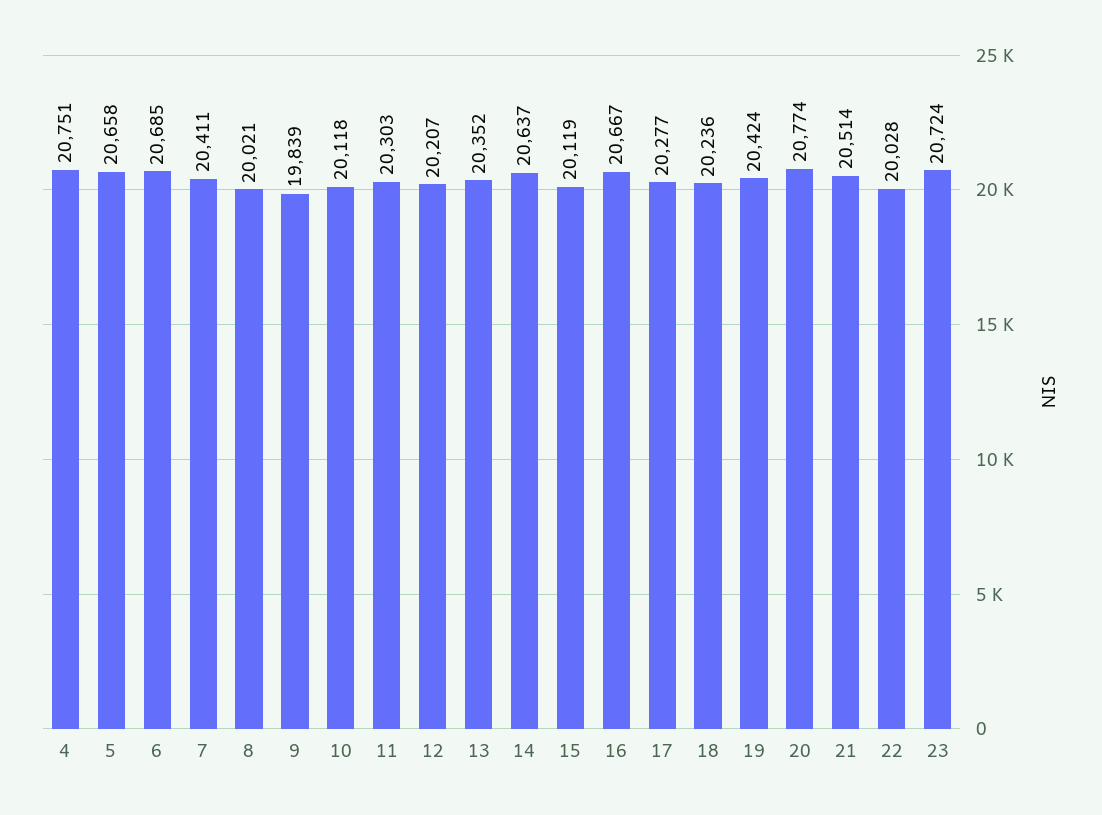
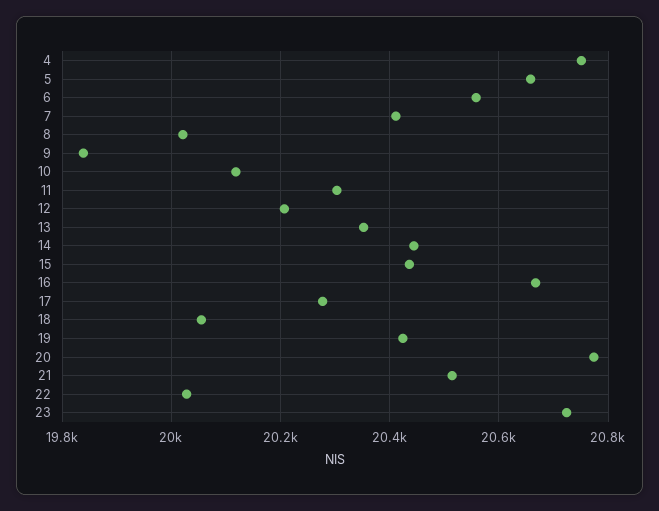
  {
    "4": 20751,
    "5": 20658,
-   "6": 20685,
+   "6": 20560,
    "7": 20411,
    "8": 20021,
    "9": 19839,
    "10": 20118,
    "11": 20303,
    "12": 20207,
    "13": 20352,
-   "14": 20637,
+   "14": 20440,
-   "15": 20119,
+   "15": 20440,
    "16": 20667,
    "17": 20277,
-   "18": 20236,
+   "18": 20060,
    "19": 20424,
    "20": 20774,
    "21": 20514,
    "22": 20028,
    "23": 20724
  }

